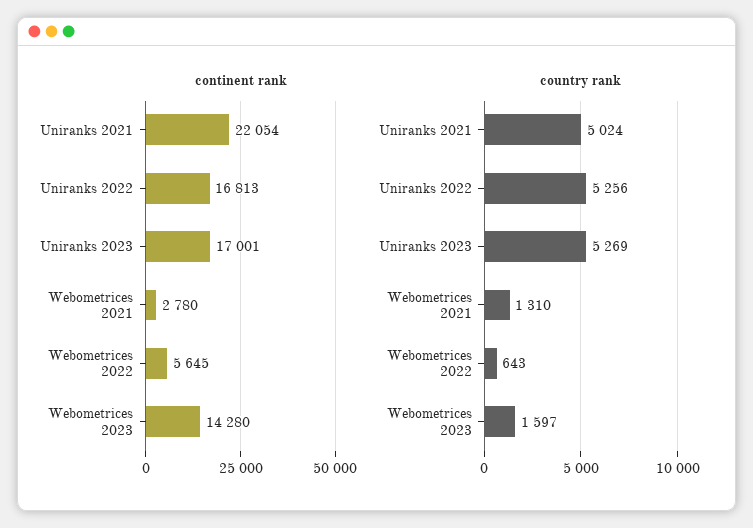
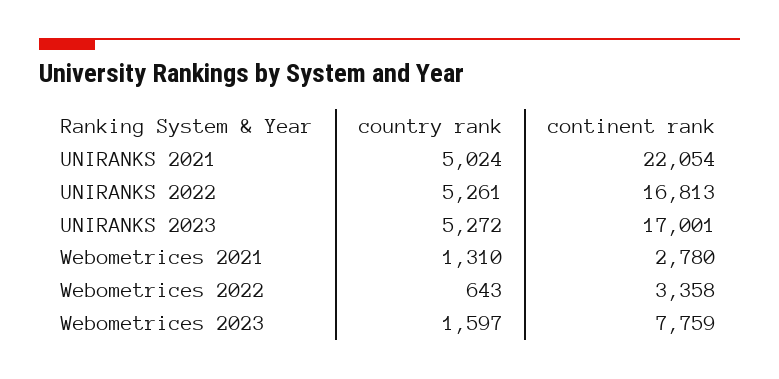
  {
    "continent rank": {
      "Uniranks 2021": 22054,
      "Uniranks 2022": 16813,
      "Uniranks 2023": 17001,
      "Webometrices 2021": 2780,
-     "Webometrices 2022": 5645,
+     "Webometrices 2022": 3358,
-     "Webometrices 2023": 14280
+     "Webometrices 2023": 7759
    },
    "country rank": {
      "Uniranks 2021": 5024,
-     "Uniranks 2022": 5256,
+     "Uniranks 2022": 5261,
-     "Uniranks 2023": 5269,
+     "Uniranks 2023": 5272,
      "Webometrices 2021": 1310,
      "Webometrices 2022": 643,
      "Webometrices 2023": 1597
    }
  }

